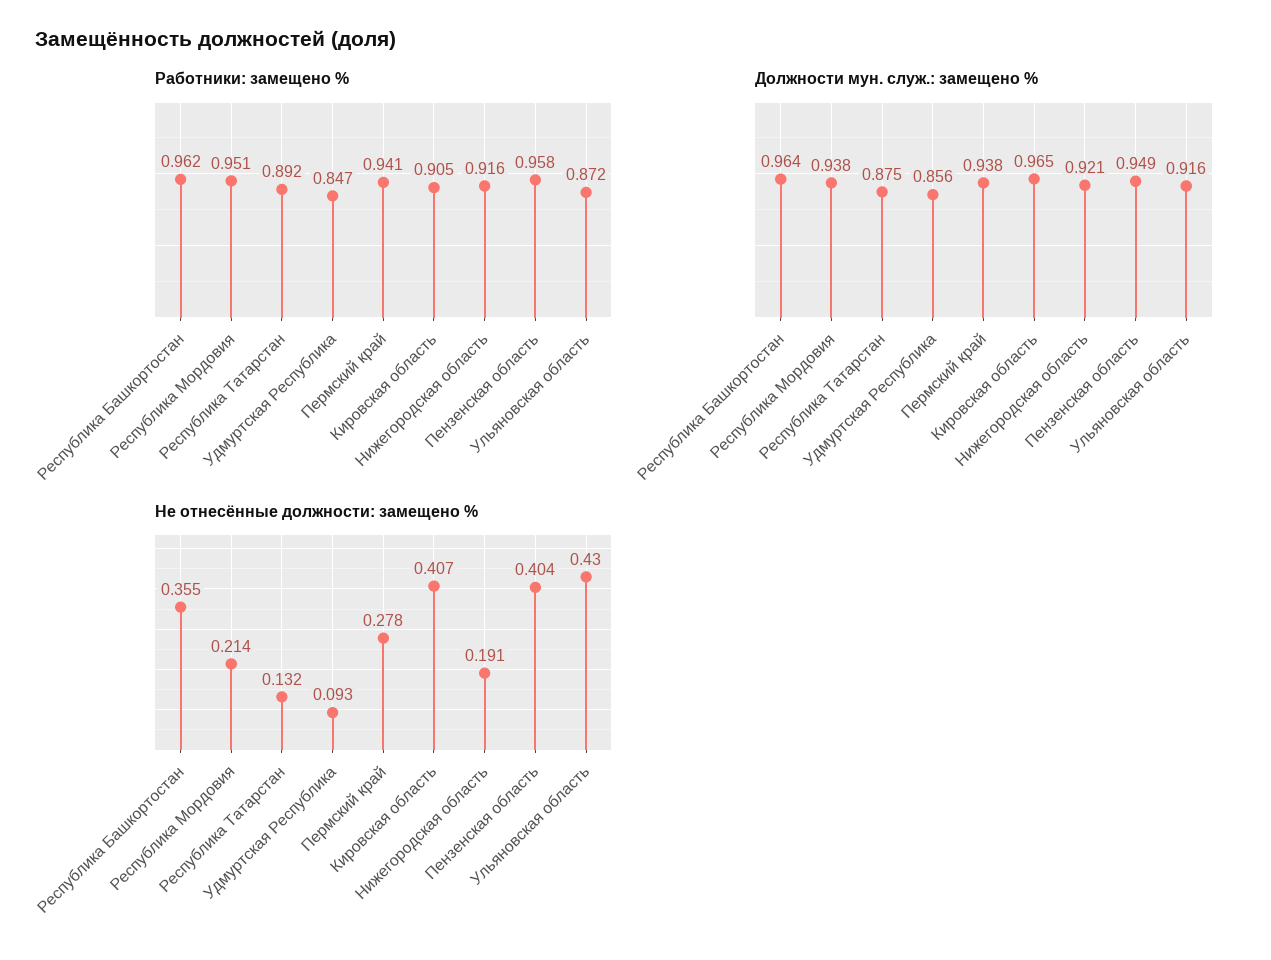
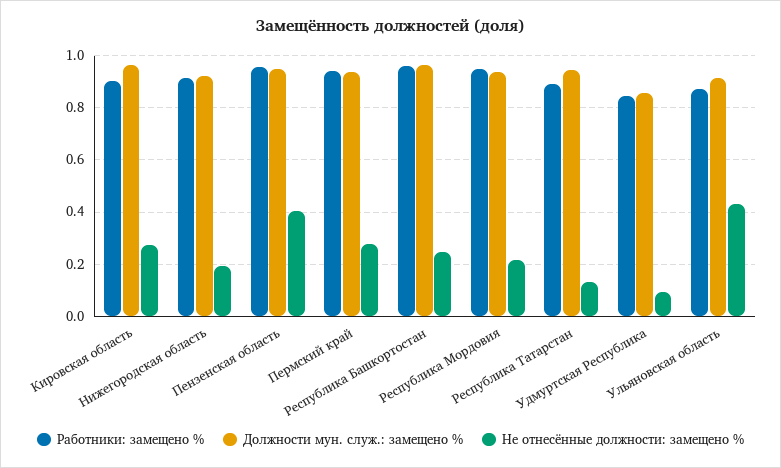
  {
    "Работники: замещено %": {
      "Республика Башкортостан": 0.962,
      "Республика Мордовия": 0.951,
      "Республика Татарстан": 0.892,
      "Удмуртская Республика": 0.847,
      "Пермский край": 0.941,
      "Кировская область": 0.905,
      "Нижегородская область": 0.916,
      "Пензенская область": 0.958,
      "Ульяновская область": 0.872
    },
    "Должности мун. служ.: замещено %": {
      "Республика Башкортостан": 0.964,
      "Республика Мордовия": 0.938,
-     "Республика Татарстан": 0.875,
+     "Республика Татарстан": 0.95,
      "Удмуртская Республика": 0.856,
      "Пермский край": 0.938,
      "Кировская область": 0.965,
      "Нижегородская область": 0.921,
      "Пензенская область": 0.949,
      "Ульяновская область": 0.916
    },
    "Не отнесённые должности: замещено %": {
-     "Республика Башкортостан": 0.355,
+     "Республика Башкортостан": 0.25,
      "Республика Мордовия": 0.214,
      "Республика Татарстан": 0.132,
      "Удмуртская Республика": 0.093,
      "Пермский край": 0.278,
-     "Кировская область": 0.407,
+     "Кировская область": 0.275,
      "Нижегородская область": 0.191,
      "Пензенская область": 0.404,
      "Ульяновская область": 0.43
    }
  }

